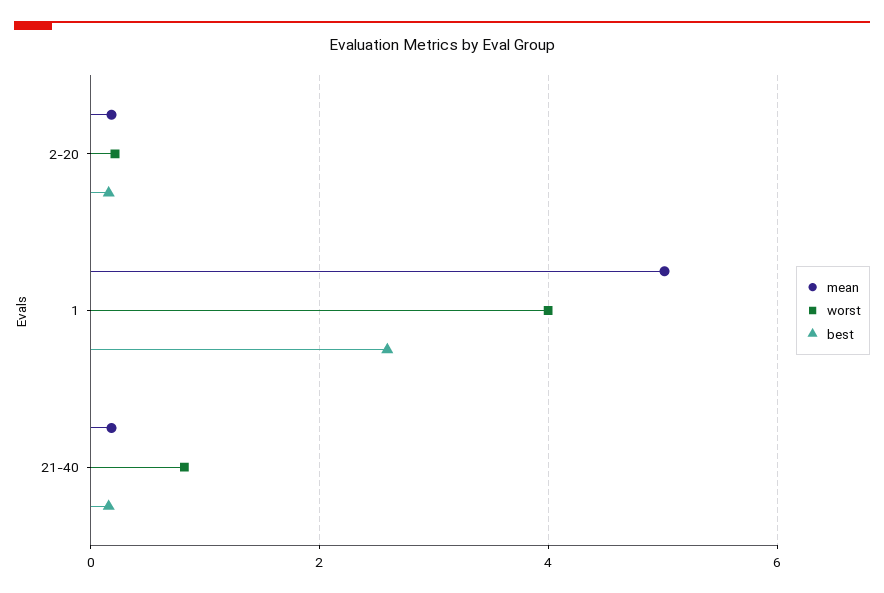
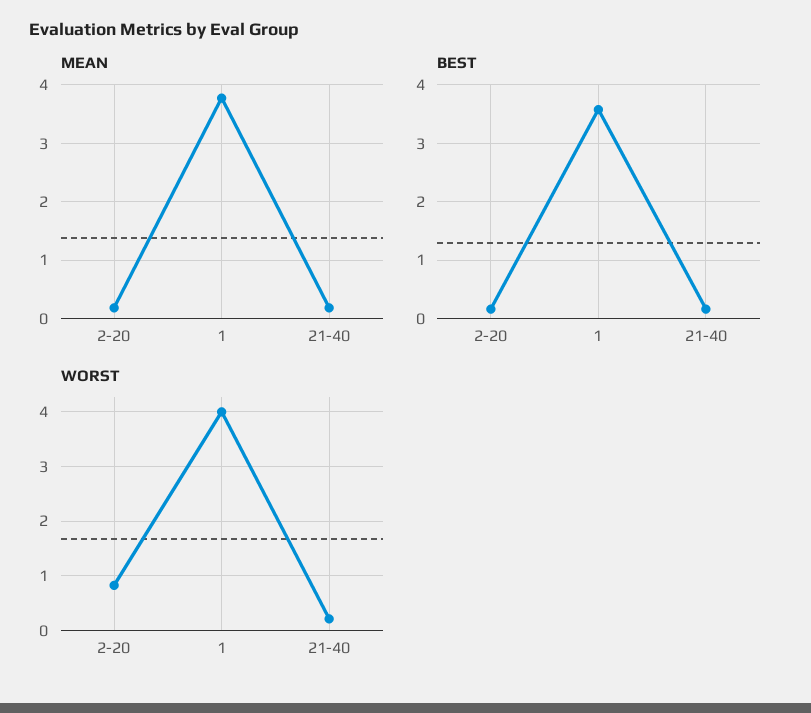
  {
    "mean": {
      "2-20": 0.2,
-     "1": 5,
+     "1": 3.8,
      "21-40": 0.2
    },
    "worst": {
-     "2-20": 0.2,
+     "2-20": 0.8,
      "1": 4,
-     "21-40": 0.8
+     "21-40": 0.2
    },
    "best": {
      "2-20": 0.2,
-     "1": 2.6,
+     "1": 3.6,
      "21-40": 0.2
    }
  }

